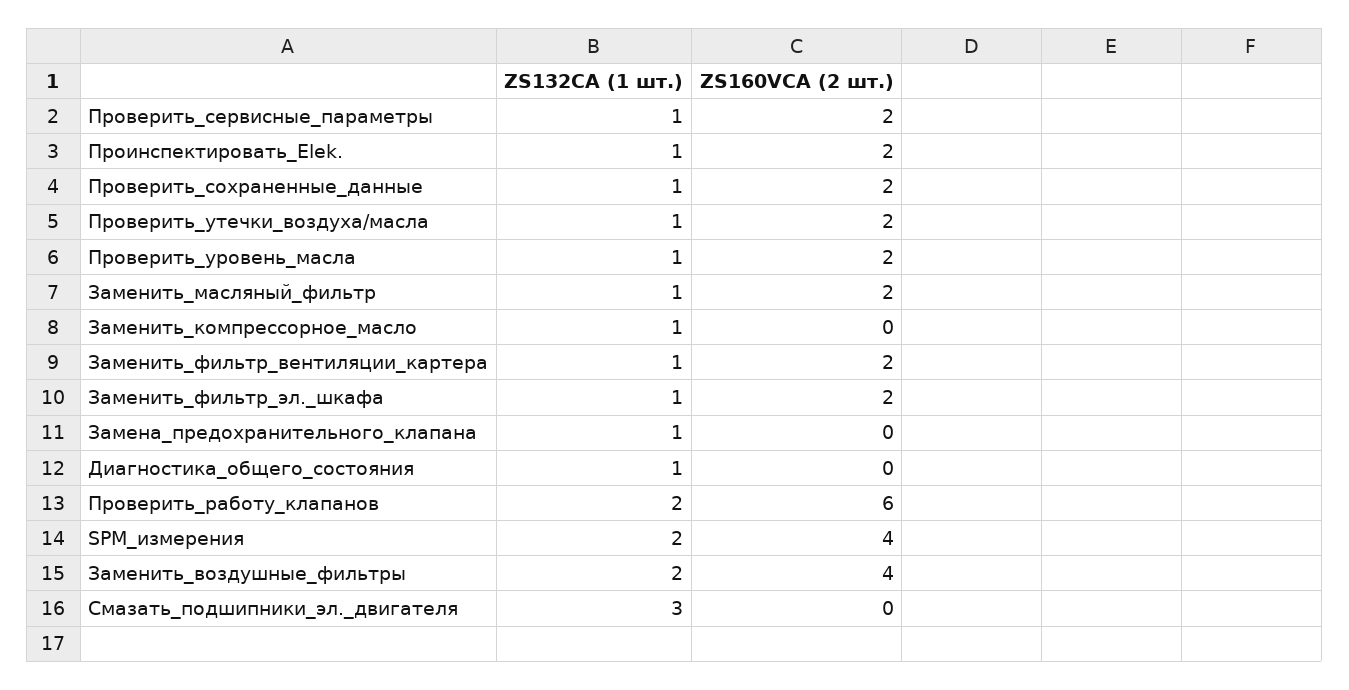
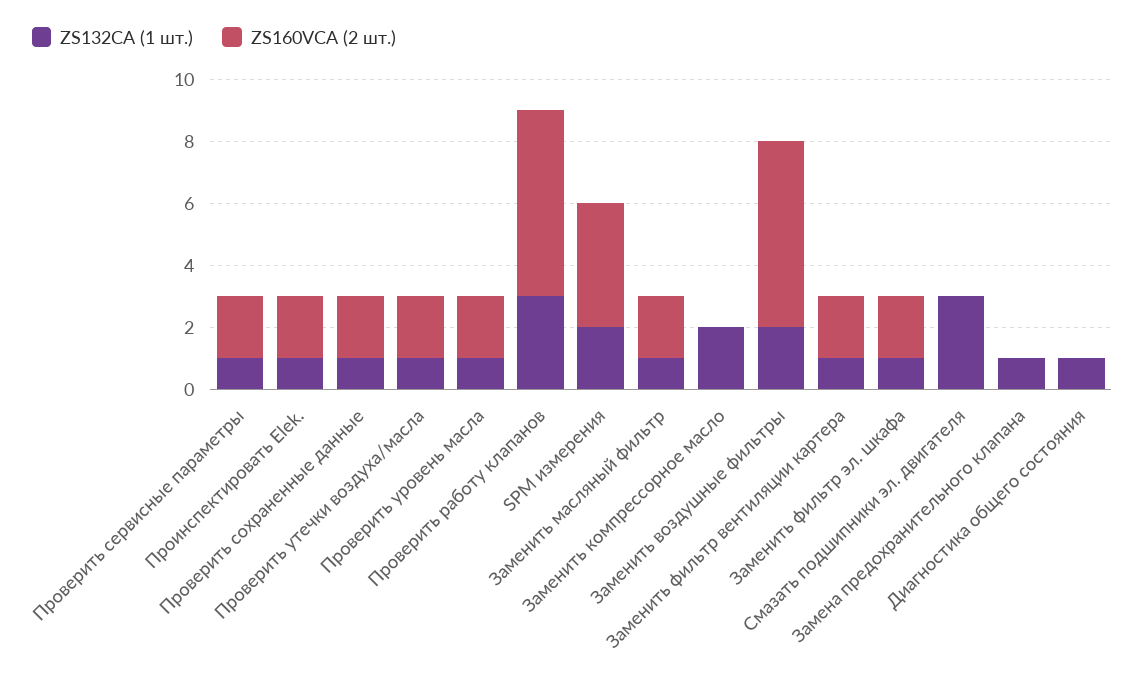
  {
    "ZS132CA (1 шт.)": {
      "Проверить_сервисные_параметры": 1,
      "Проинспектировать_Elek.": 1,
      "Проверить_сохраненные_данные": 1,
      "Проверить_утечки_воздуха/масла": 1,
      "Проверить_уровень_масла": 1,
      "Заменить_масляный_фильтр": 1,
-     "Заменить_компрессорное_масло": 1,
+     "Заменить_компрессорное_масло": 2,
      "Заменить_фильтр_вентиляции_картера": 1,
      "Заменить_фильтр_эл._шкафа": 1,
      "Замена_предохранительного_клапана": 1,
      "Диагностика_общего_состояния": 1,
-     "Проверить_работу_клапанов": 2,
+     "Проверить_работу_клапанов": 3,
      "SPM_измерения": 2,
      "Заменить_воздушные_фильтры": 2,
      "Смазать_подшипники_эл._двигателя": 3
    },
    "ZS160VCA (2 шт.)": {
      "Проверить_сервисные_параметры": 2,
      "Проинспектировать_Elek.": 2,
      "Проверить_сохраненные_данные": 2,
      "Проверить_утечки_воздуха/масла": 2,
      "Проверить_уровень_масла": 2,
      "Заменить_масляный_фильтр": 2,
      "Заменить_компрессорное_масло": 0,
      "Заменить_фильтр_вентиляции_картера": 2,
      "Заменить_фильтр_эл._шкафа": 2,
      "Замена_предохранительного_клапана": 0,
      "Диагностика_общего_состояния": 0,
      "Проверить_работу_клапанов": 6,
      "SPM_измерения": 4,
-     "Заменить_воздушные_фильтры": 4,
+     "Заменить_воздушные_фильтры": 6,
      "Смазать_подшипники_эл._двигателя": 0
    }
  }

